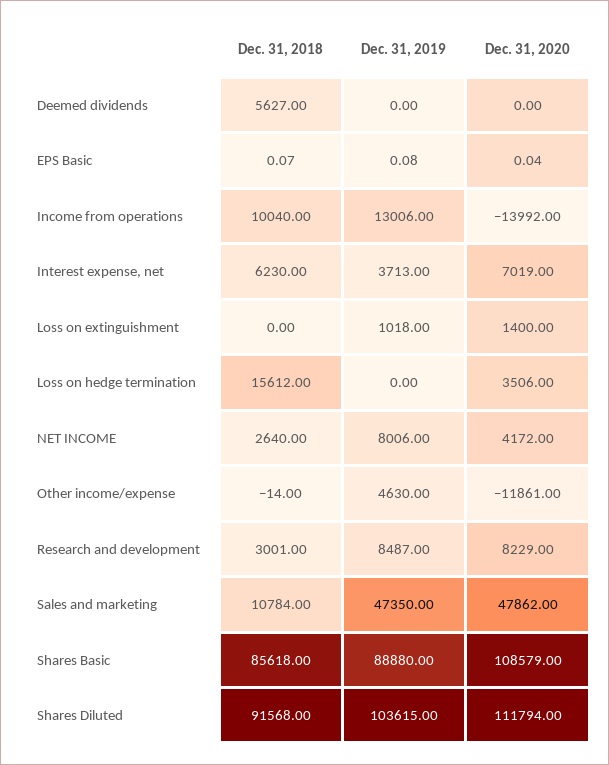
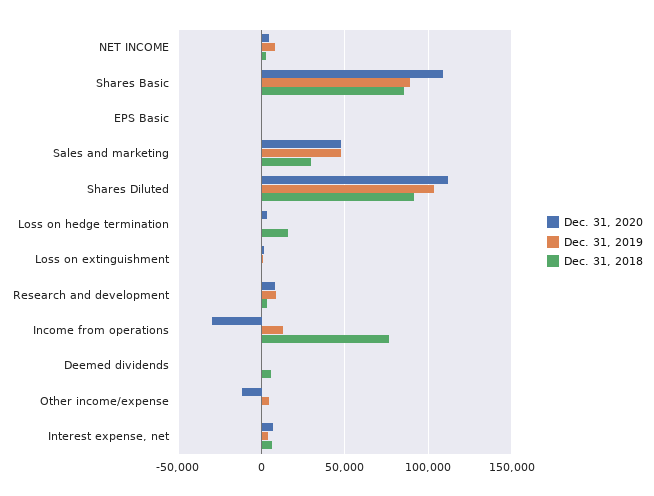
  {
    "Dec. 31, 2018": {
      "Deemed dividends": 5627,
      "EPS Basic": 0.07,
-     "Income from operations": 10040,
+     "Income from operations": 75000,
      "Interest expense, net": 6230,
      "Loss on extinguishment": 0,
      "Loss on hedge termination": 15612,
      "NET INCOME": 2640,
      "Other income/expense": -14,
      "Research and development": 3001,
-     "Sales and marketing": 10784,
+     "Sales and marketing": 30000,
      "Shares Basic": 85618,
      "Shares Diluted": 91568
    },
    "Dec. 31, 2019": {
      "Deemed dividends": 0,
      "EPS Basic": 0.08,
      "Income from operations": 13006,
      "Interest expense, net": 3713,
      "Loss on extinguishment": 1018,
      "Loss on hedge termination": 0,
      "NET INCOME": 8006,
      "Other income/expense": 4630,
      "Research and development": 8487,
      "Sales and marketing": 47350,
      "Shares Basic": 88880,
      "Shares Diluted": 103615
    },
    "Dec. 31, 2020": {
      "Deemed dividends": 0,
      "EPS Basic": 0.04,
-     "Income from operations": -13992,
+     "Income from operations": -30000,
      "Interest expense, net": 7019,
      "Loss on extinguishment": 1400,
      "Loss on hedge termination": 3506,
      "NET INCOME": 4172,
      "Other income/expense": -11861,
      "Research and development": 8229,
      "Sales and marketing": 47862,
      "Shares Basic": 108579,
      "Shares Diluted": 111794
    }
  }

